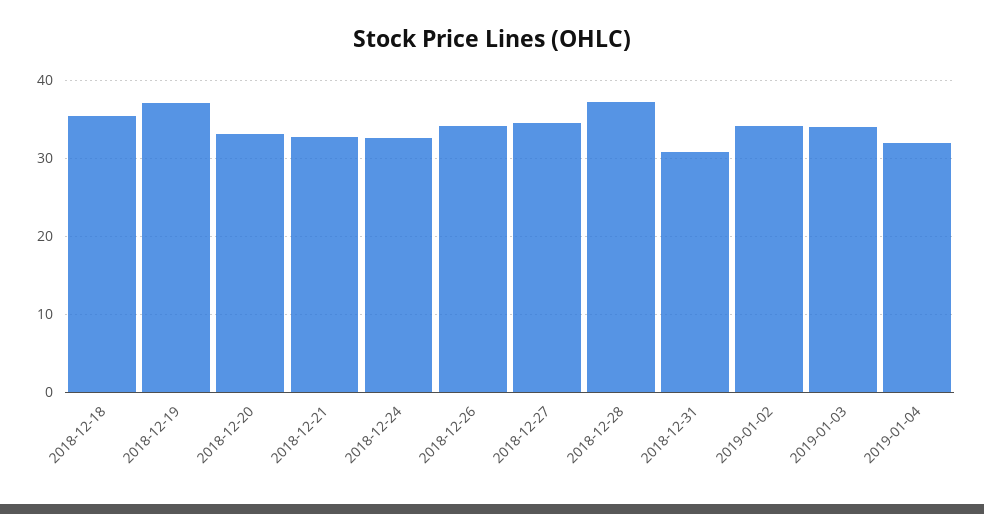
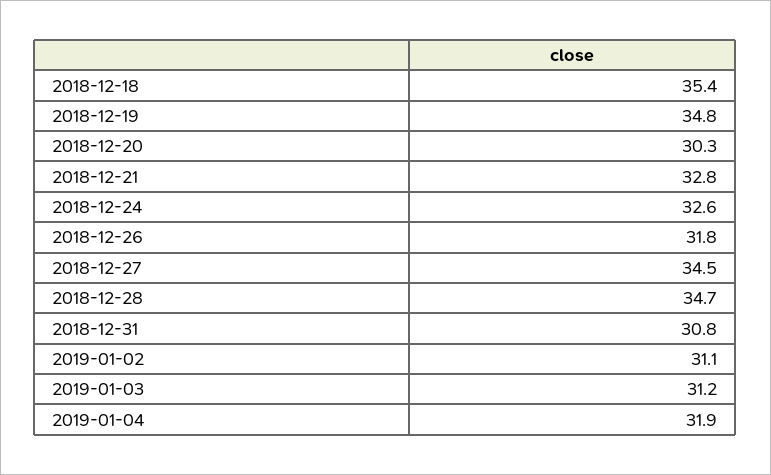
  {
    "2018-12-18": 35.4,
-   "2018-12-19": 37,
+   "2018-12-19": 34.8,
-   "2018-12-20": 33,
+   "2018-12-20": 30.3,
    "2018-12-21": 32.8,
    "2018-12-24": 32.6,
-   "2018-12-26": 34,
+   "2018-12-26": 31.8,
    "2018-12-27": 34.5,
-   "2018-12-28": 37,
+   "2018-12-28": 34.7,
    "2018-12-31": 30.8,
-   "2019-01-02": 34,
+   "2019-01-02": 31.1,
-   "2019-01-03": 34,
+   "2019-01-03": 31.2,
    "2019-01-04": 31.9
  }

